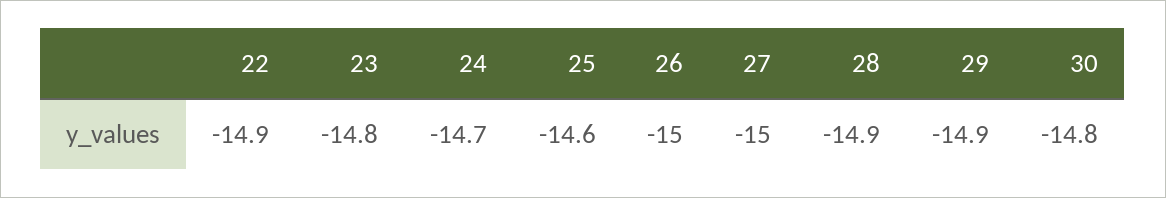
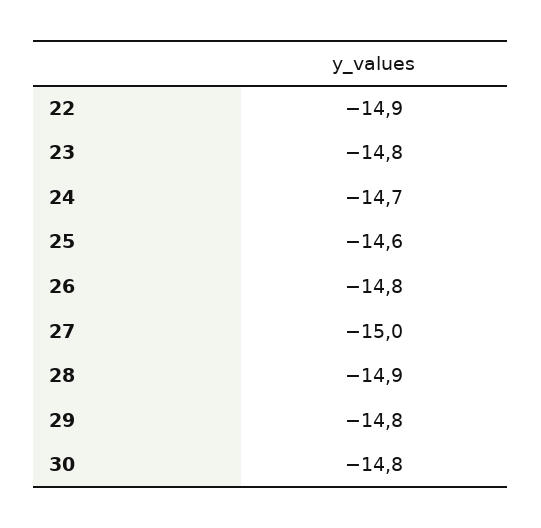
  {
    "22": -14.9,
    "23": -14.8,
    "24": -14.7,
    "25": -14.6,
-   "26": -15,
+   "26": -14.8,
    "27": -15,
    "28": -14.9,
-   "29": -14.9,
+   "29": -14.8,
    "30": -14.8
  }

